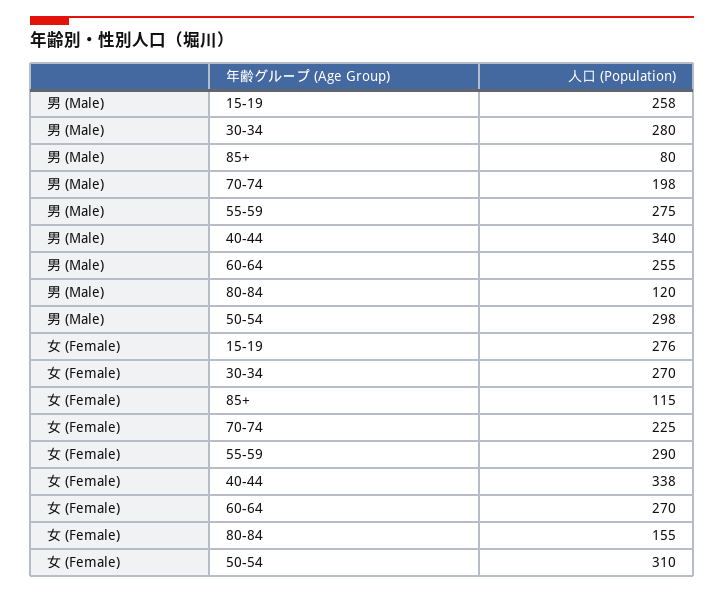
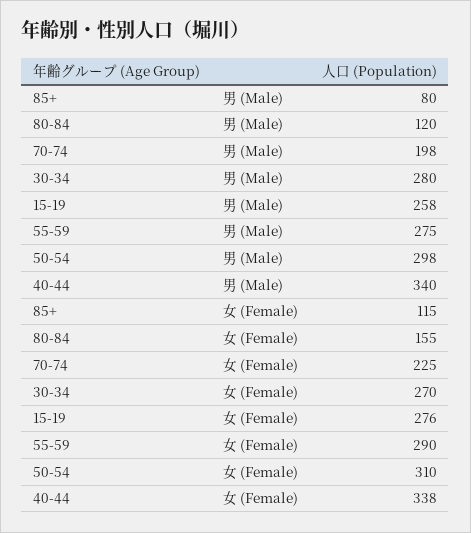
  {
    "男 (Male)": {
      "15-19": 258,
      "30-34": 280,
      "85+": 80,
      "70-74": 198,
      "55-59": 275,
      "40-44": 340,
-     "60-64": 255,
      "80-84": 120,
      "50-54": 298
    },
    "女 (Female)": {
      "15-19": 276,
      "30-34": 270,
      "85+": 115,
      "70-74": 225,
      "55-59": 290,
      "40-44": 338,
-     "60-64": 270,
      "80-84": 155,
      "50-54": 310
    }
  }

